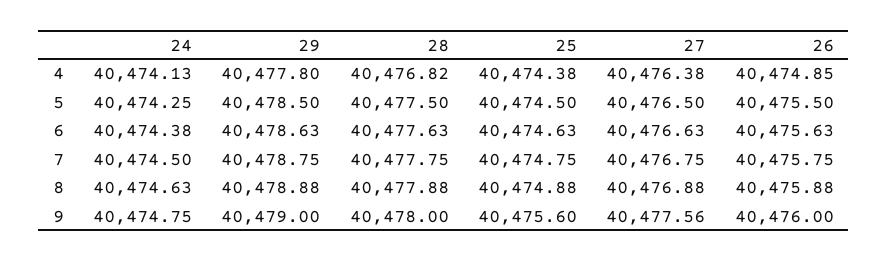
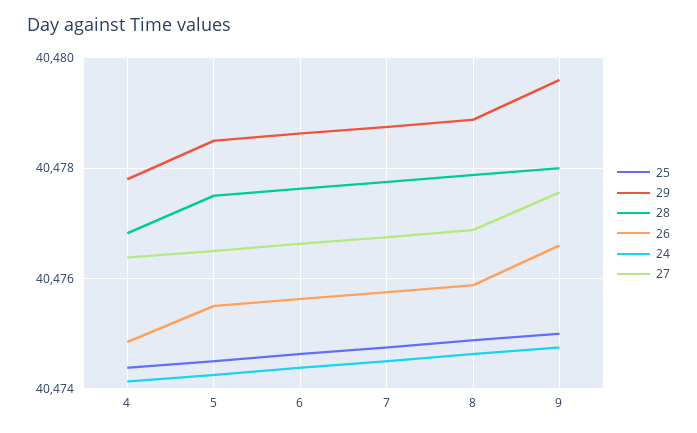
  {
    "24": {
      "4": 40474.13,
      "5": 40474.25,
      "6": 40474.38,
      "7": 40474.5,
      "8": 40474.63,
      "9": 40474.75
    },
    "29": {
      "4": 40477.8,
      "5": 40478.5,
      "6": 40478.63,
      "7": 40478.75,
      "8": 40478.88,
-     "9": 40479
+     "9": 40479.6
    },
    "28": {
      "4": 40476.82,
      "5": 40477.5,
      "6": 40477.63,
      "7": 40477.75,
      "8": 40477.88,
      "9": 40478
    },
    "25": {
      "4": 40474.38,
      "5": 40474.5,
      "6": 40474.63,
      "7": 40474.75,
      "8": 40474.88,
-     "9": 40475.6
+     "9": 40475
    },
    "27": {
      "4": 40476.38,
      "5": 40476.5,
      "6": 40476.63,
      "7": 40476.75,
      "8": 40476.88,
      "9": 40477.56
    },
    "26": {
      "4": 40474.85,
      "5": 40475.5,
      "6": 40475.63,
      "7": 40475.75,
      "8": 40475.88,
-     "9": 40476
+     "9": 40476.6
    }
  }

